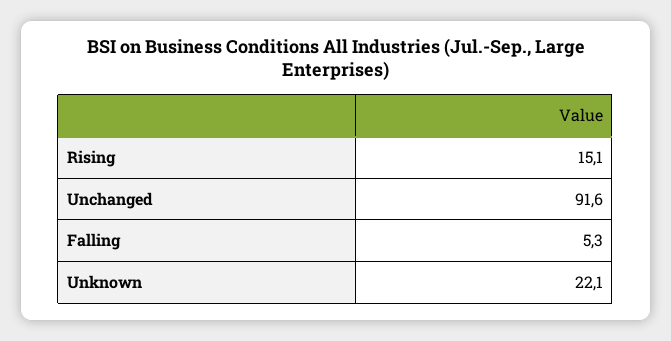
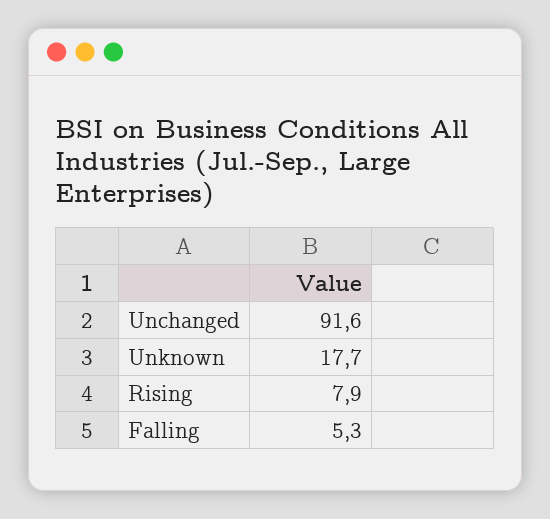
  {
-   "Rising": 15.1,
+   "Rising": 7.9,
    "Unchanged": 91.6,
    "Falling": 5.3,
-   "Unknown": 22.1
+   "Unknown": 17.7
  }

